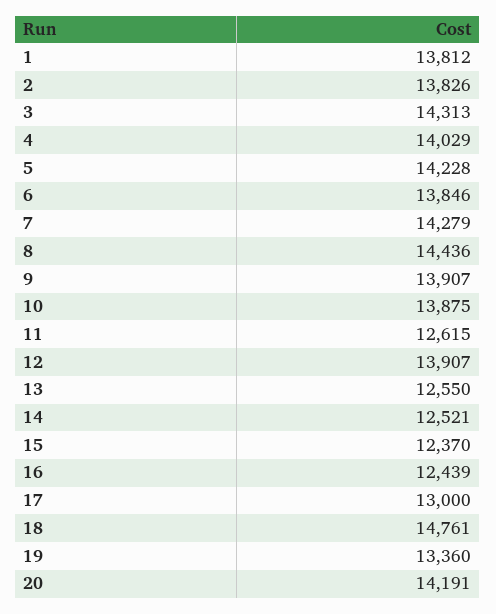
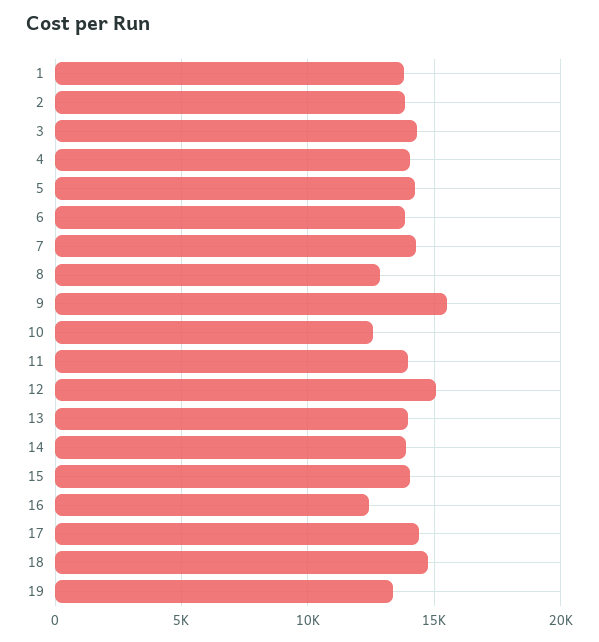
  {
    "1": 13812,
    "2": 13826,
    "3": 14313,
    "4": 14029,
    "5": 14228,
    "6": 13846,
    "7": 14279,
-   "8": 14436,
+   "8": 13000,
-   "9": 13907,
+   "9": 15500,
-   "10": 13875,
+   "10": 12500,
-   "11": 12615,
+   "11": 14000,
-   "12": 13907,
+   "12": 15000,
-   "13": 12550,
+   "13": 14000,
-   "14": 12521,
+   "14": 14000,
-   "15": 12370,
+   "15": 14000,
    "16": 12439,
-   "17": 13000,
+   "17": 14500,
    "18": 14761,
-   "19": 13360,
+   "19": 13360
-   "20": 14191
  }

